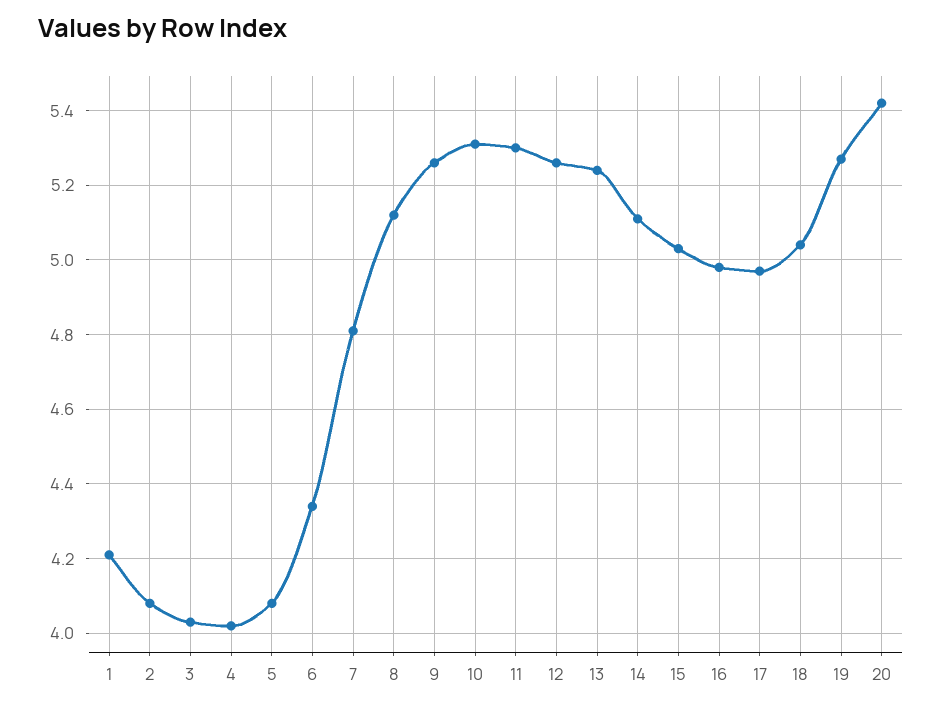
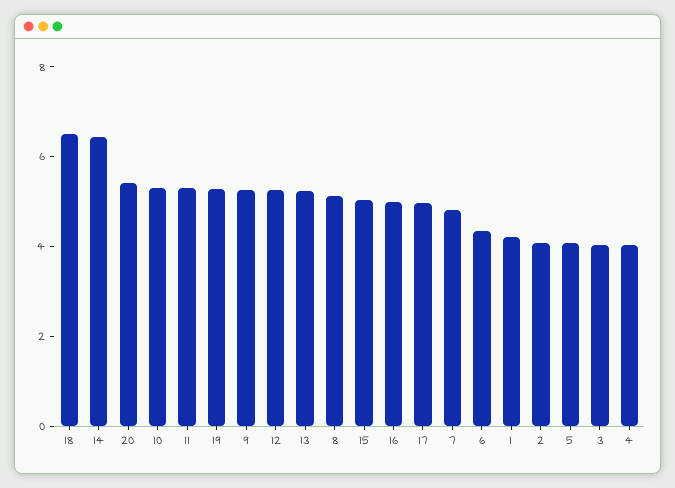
  {
    "1": 4.2,
    "2": 4.1,
    "3": 4.05,
    "4": 4,
    "5": 4.1,
    "6": 4.35,
    "7": 4.8,
    "8": 5.1,
    "9": 5.25,
    "10": 5.3,
    "11": 5.3,
    "12": 5.25,
    "13": 5.25,
-   "14": 5.1,
+   "14": 6.5,
    "15": 5.05,
    "16": 5,
    "17": 4.95,
-   "18": 5.05,
+   "18": 6.5,
    "19": 5.25,
    "20": 5.4
  }

